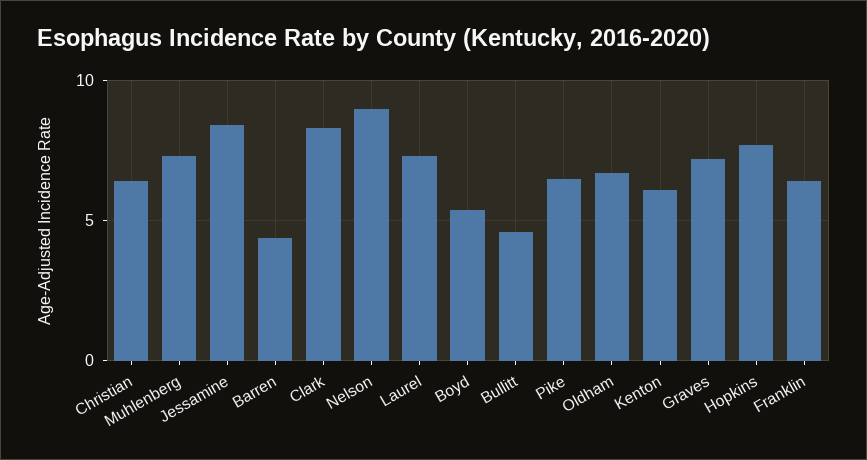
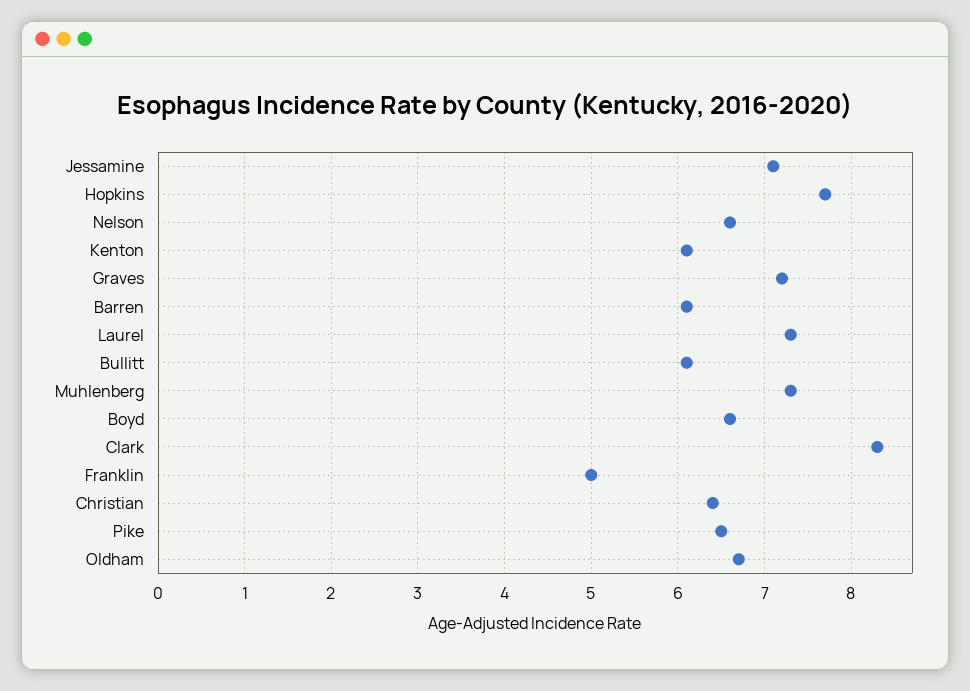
  {
    "Christian": 6.4,
    "Muhlenberg": 7.3,
-   "Jessamine": 8.5,
+   "Jessamine": 7.1,
-   "Barren": 4.5,
+   "Barren": 6.1,
    "Clark": 8.3,
-   "Nelson": 9,
+   "Nelson": 6.6,
    "Laurel": 7.3,
-   "Boyd": 5.5,
+   "Boyd": 6.6,
-   "Bullitt": 4.5,
+   "Bullitt": 6.1,
    "Pike": 6.5,
    "Oldham": 6.7,
    "Kenton": 6.1,
    "Graves": 7.2,
    "Hopkins": 7.7,
-   "Franklin": 6.5
+   "Franklin": 5
  }

